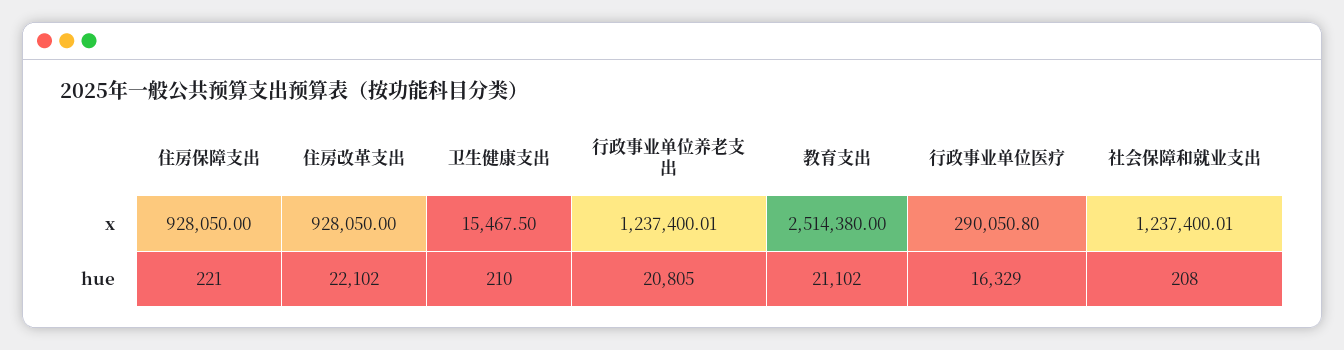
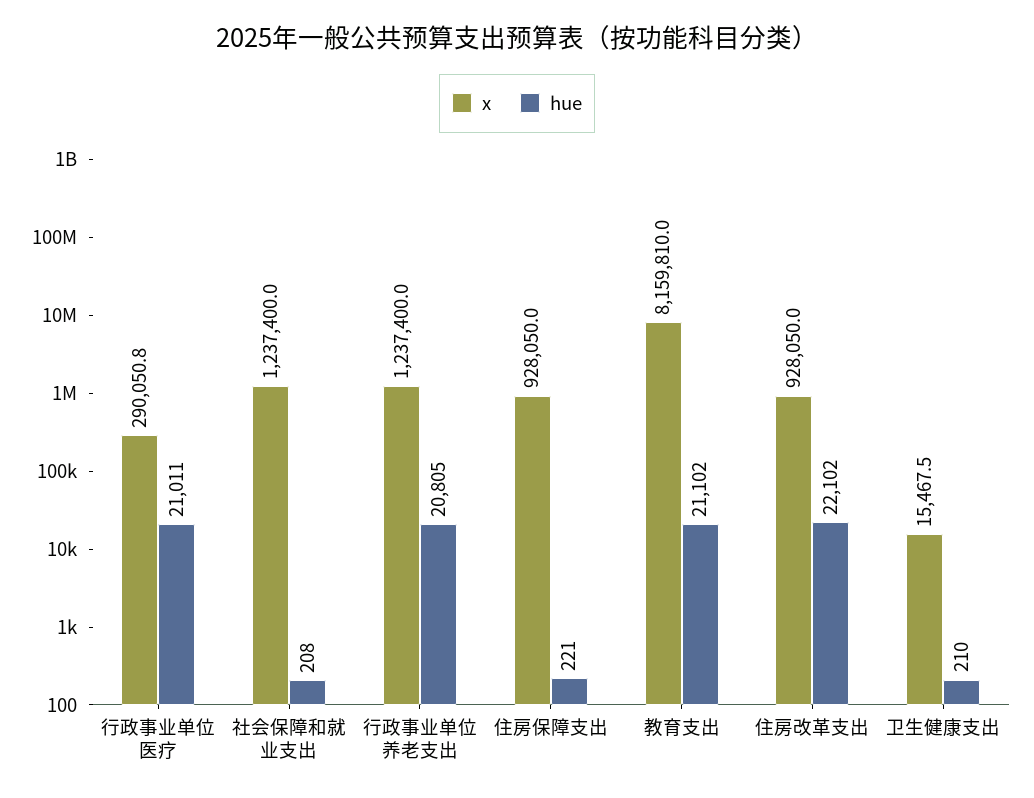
  {
    "x": {
      "住房保障支出": 928050,
      "住房改革支出": 928050,
      "卫生健康支出": 15467.5,
      "行政事业单位养老支出": 1237400.01,
-     "教育支出": 2514380,
+     "教育支出": 8159810,
      "行政事业单位医疗": 290050.8,
      "社会保障和就业支出": 1237400.01
    },
    "hue": {
      "住房保障支出": 221,
      "住房改革支出": 22102,
      "卫生健康支出": 210,
      "行政事业单位养老支出": 20805,
      "教育支出": 21102,
-     "行政事业单位医疗": 16329,
+     "行政事业单位医疗": 21011,
      "社会保障和就业支出": 208
    }
  }

